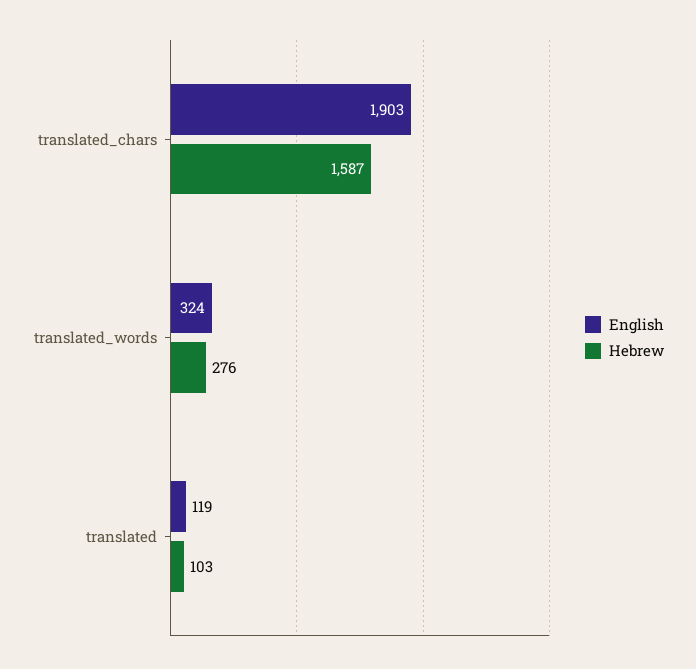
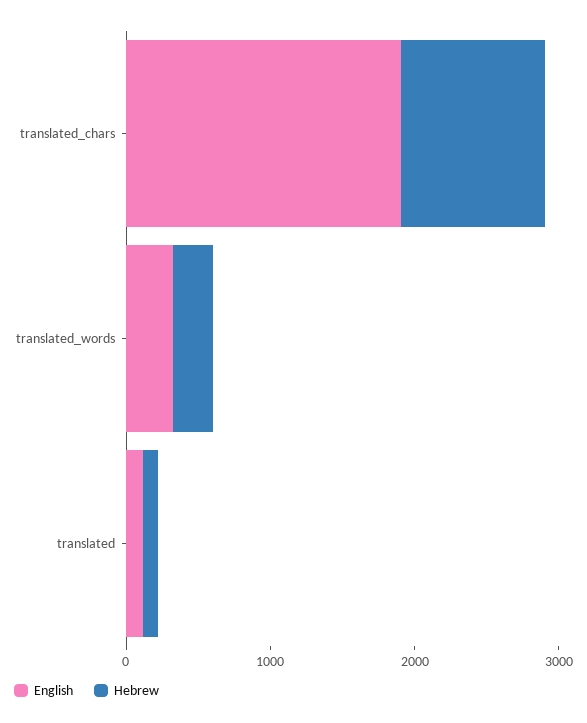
  {
    "English": {
      "translated_chars": 1903,
      "translated_words": 324,
      "translated": 119
    },
    "Hebrew": {
-     "translated_chars": 1587,
+     "translated_chars": 1000,
      "translated_words": 276,
      "translated": 103
    }
  }

